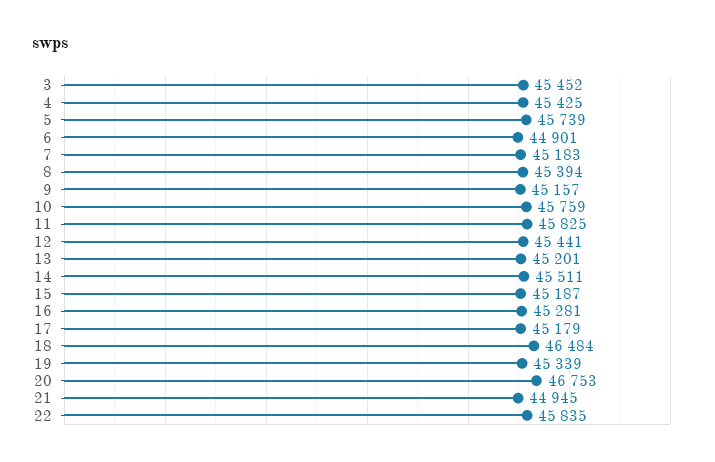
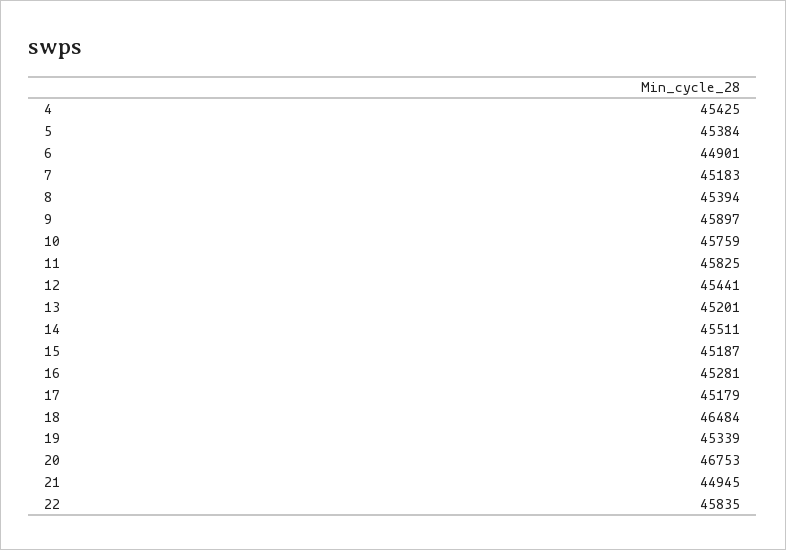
  {
-   "3": 45452,
    "4": 45425,
-   "5": 45739,
+   "5": 45384,
    "6": 44901,
    "7": 45183,
    "8": 45394,
-   "9": 45157,
+   "9": 45897,
    "10": 45759,
    "11": 45825,
    "12": 45441,
    "13": 45201,
    "14": 45511,
    "15": 45187,
    "16": 45281,
    "17": 45179,
    "18": 46484,
    "19": 45339,
    "20": 46753,
    "21": 44945,
    "22": 45835
  }

